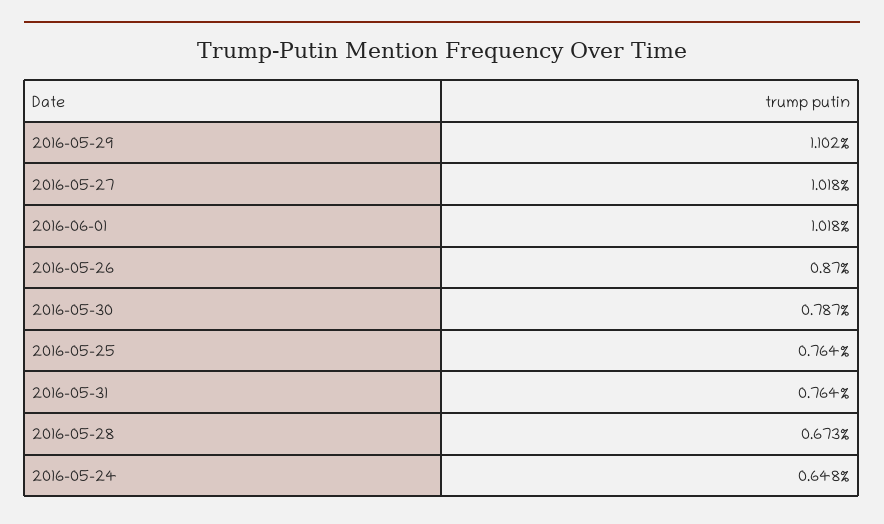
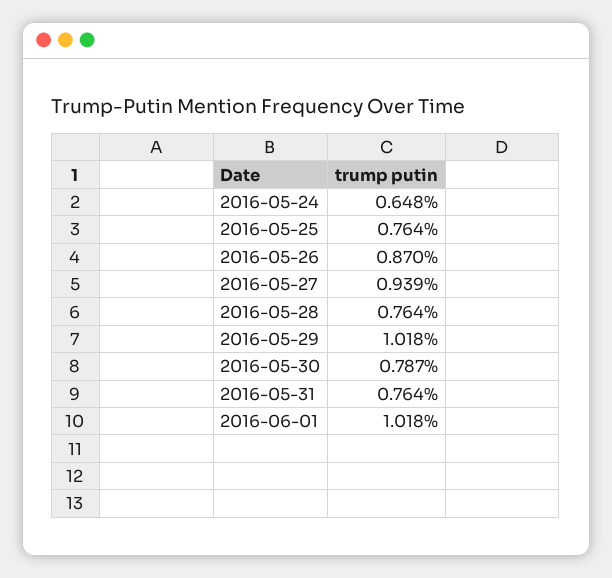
  {
-   "2016-05-29": 1.102,
+   "2016-05-29": 1.018,
-   "2016-05-27": 1.018,
+   "2016-05-27": 0.939,
    "2016-06-01": 1.018,
    "2016-05-26": 0.87,
    "2016-05-30": 0.787,
    "2016-05-25": 0.764,
    "2016-05-31": 0.764,
-   "2016-05-28": 0.673,
+   "2016-05-28": 0.764,
    "2016-05-24": 0.648
  }

